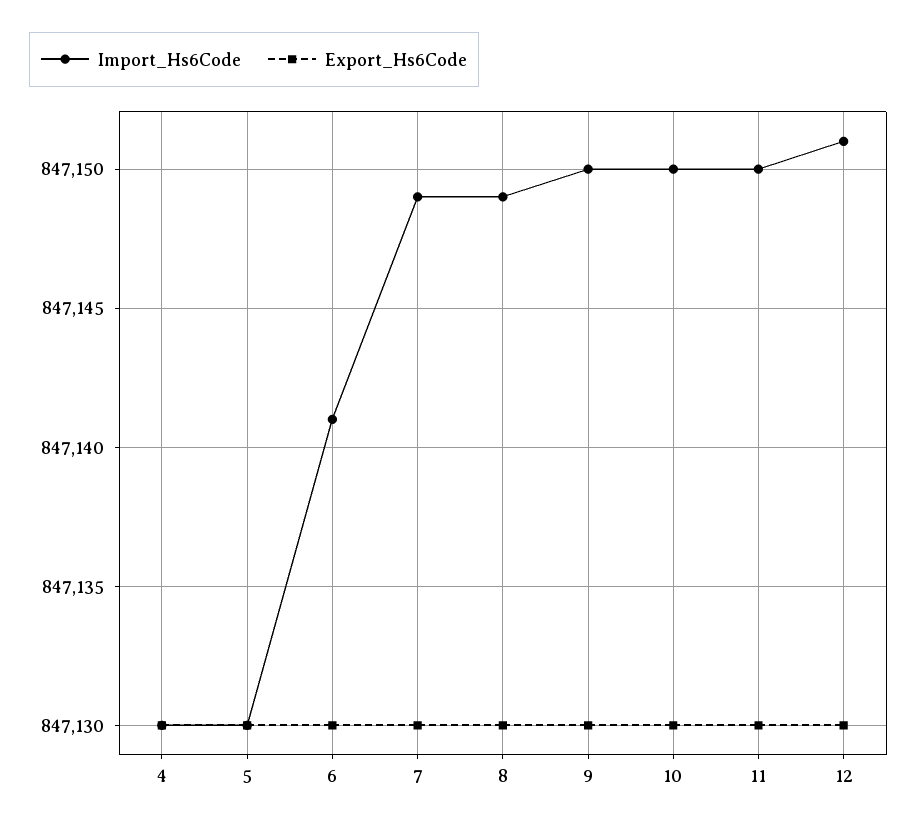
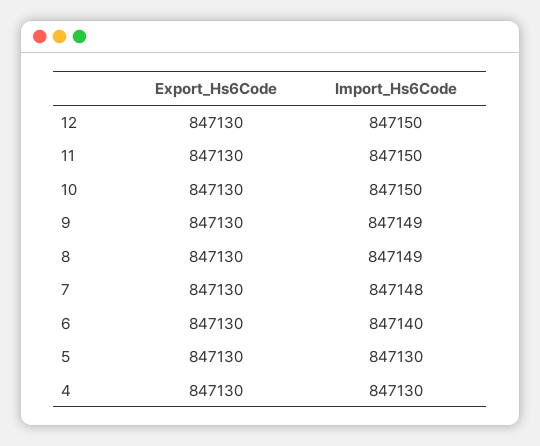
  {
    "Import_Hs6Code": {
      "4": 847130,
      "5": 847130,
-     "6": 847141,
+     "6": 847140,
-     "7": 847149,
+     "7": 847148,
      "8": 847149,
-     "9": 847150,
+     "9": 847149,
      "10": 847150,
      "11": 847150,
-     "12": 847151
+     "12": 847150
    },
    "Export_Hs6Code": {
      "4": 847130,
      "5": 847130,
      "6": 847130,
      "7": 847130,
      "8": 847130,
      "9": 847130,
      "10": 847130,
      "11": 847130,
      "12": 847130
    }
  }

